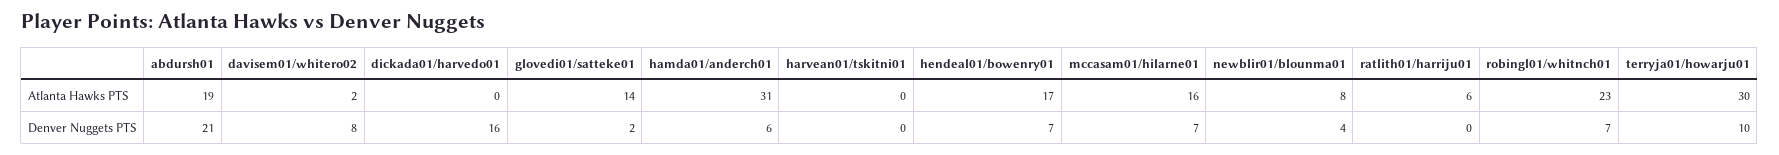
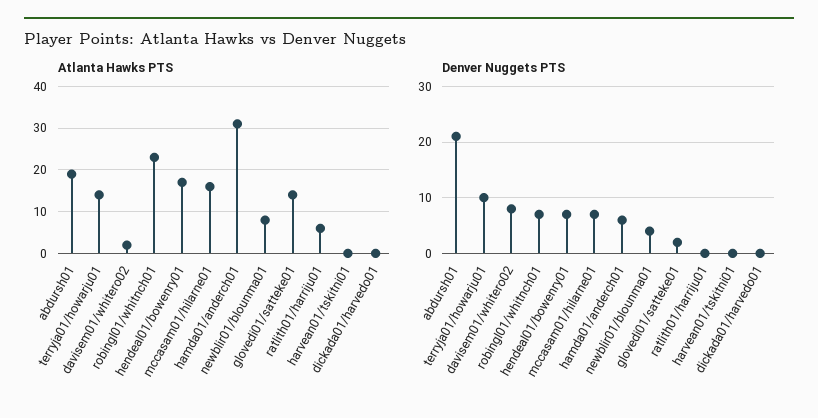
  {
    "Atlanta Hawks PTS": {
      "abdursh01": 19,
      "davisem01/whitero02": 2,
      "dickada01/harvedo01": 0,
      "glovedi01/satteke01": 14,
      "hamda01/anderch01": 31,
      "harvean01/tskitni01": 0,
      "hendeal01/bowenry01": 17,
      "mccasam01/hilarne01": 16,
      "newblir01/blounma01": 8,
      "ratlith01/harriju01": 6,
      "robingl01/whitnch01": 23,
-     "terryja01/howarju01": 30
+     "terryja01/howarju01": 15
    },
    "Denver Nuggets PTS": {
      "abdursh01": 21,
      "davisem01/whitero02": 8,
-     "dickada01/harvedo01": 16,
+     "dickada01/harvedo01": 0,
      "glovedi01/satteke01": 2,
      "hamda01/anderch01": 6,
      "harvean01/tskitni01": 0,
      "hendeal01/bowenry01": 7,
      "mccasam01/hilarne01": 7,
      "newblir01/blounma01": 4,
      "ratlith01/harriju01": 0,
      "robingl01/whitnch01": 7,
      "terryja01/howarju01": 10
    }
  }

